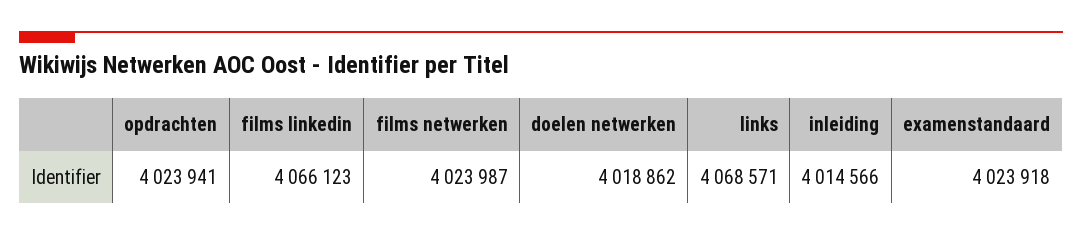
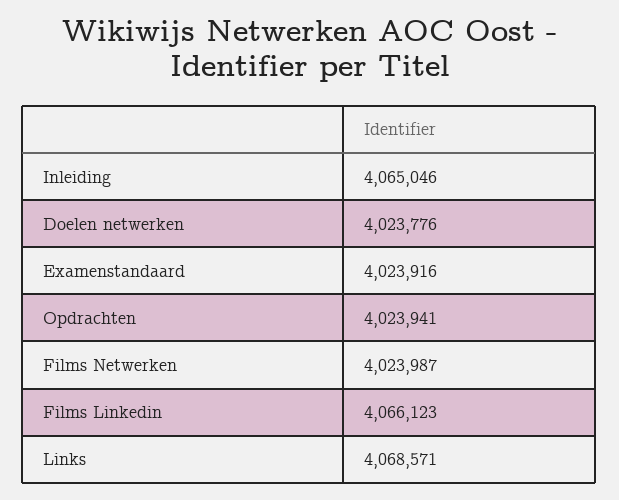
  {
    "opdrachten": 4023941,
    "films linkedin": 4066123,
    "films netwerken": 4023987,
-   "doelen netwerken": 4018862,
+   "doelen netwerken": 4023776,
    "links": 4068571,
-   "inleiding": 4014566,
+   "inleiding": 4065046,
-   "examenstandaard": 4023918
+   "examenstandaard": 4023916
  }

